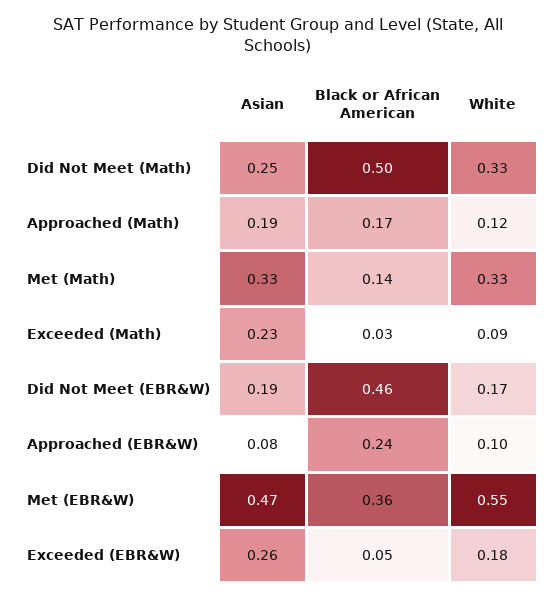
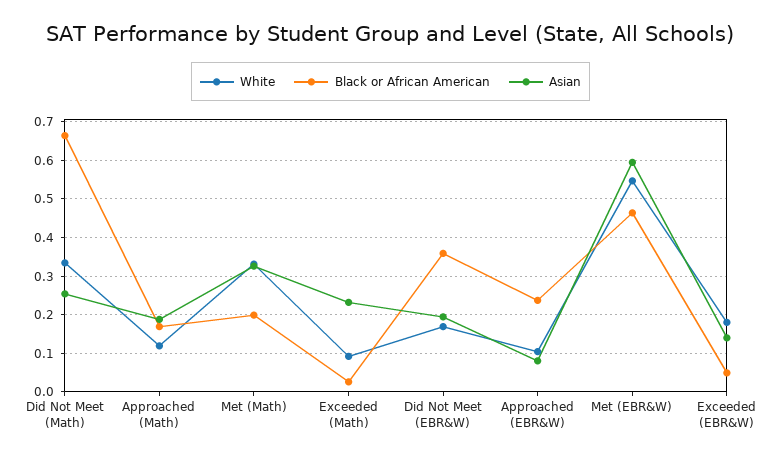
  {
    "Asian": {
      "Did Not Meet (Math)": 0.25,
      "Approached (Math)": 0.19,
      "Met (Math)": 0.33,
      "Exceeded (Math)": 0.23,
      "Did Not Meet (EBR&W)": 0.19,
      "Approached (EBR&W)": 0.08,
-     "Met (EBR&W)": 0.47,
+     "Met (EBR&W)": 0.6,
-     "Exceeded (EBR&W)": 0.26
+     "Exceeded (EBR&W)": 0.14
    },
    "Black or African American": {
-     "Did Not Meet (Math)": 0.5,
+     "Did Not Meet (Math)": 0.66,
      "Approached (Math)": 0.17,
-     "Met (Math)": 0.14,
+     "Met (Math)": 0.2,
      "Exceeded (Math)": 0.03,
-     "Did Not Meet (EBR&W)": 0.46,
+     "Did Not Meet (EBR&W)": 0.36,
      "Approached (EBR&W)": 0.24,
-     "Met (EBR&W)": 0.36,
+     "Met (EBR&W)": 0.46,
      "Exceeded (EBR&W)": 0.05
    },
    "White": {
      "Did Not Meet (Math)": 0.33,
      "Approached (Math)": 0.12,
      "Met (Math)": 0.33,
      "Exceeded (Math)": 0.09,
      "Did Not Meet (EBR&W)": 0.17,
      "Approached (EBR&W)": 0.1,
      "Met (EBR&W)": 0.55,
      "Exceeded (EBR&W)": 0.18
    }
  }

